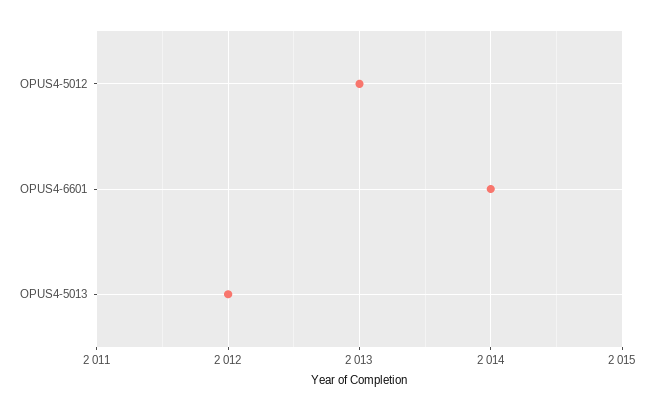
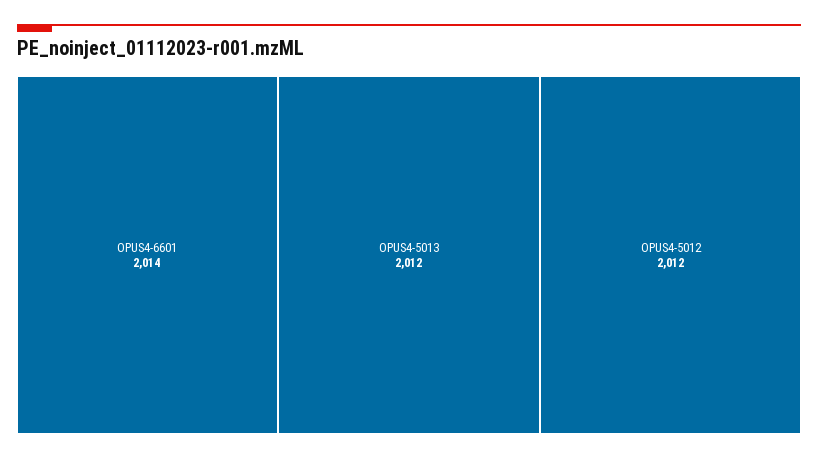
  {
-   "OPUS4-5012": 2013,
+   "OPUS4-5012": 2012,
    "OPUS4-6601": 2014,
    "OPUS4-5013": 2012
  }

